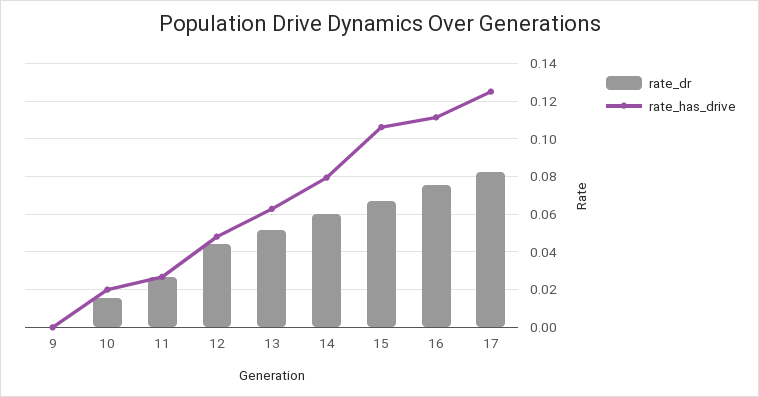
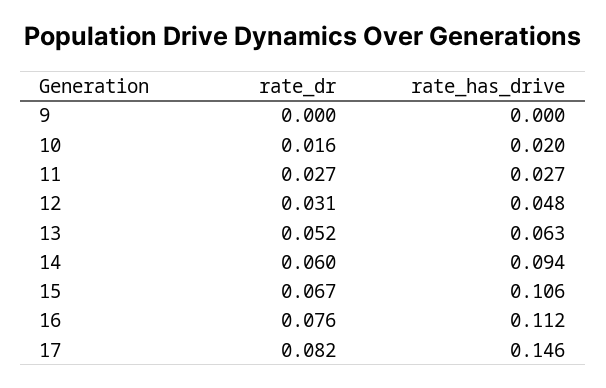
  {
    "rate_dr": {
      "9": 0,
      "10": 0.016,
      "11": 0.027,
-     "12": 0.045,
+     "12": 0.031,
      "13": 0.052,
      "14": 0.06,
      "15": 0.067,
      "16": 0.076,
      "17": 0.082
    },
    "rate_has_drive": {
      "9": 0,
      "10": 0.02,
      "11": 0.027,
      "12": 0.048,
      "13": 0.063,
-     "14": 0.08,
+     "14": 0.094,
      "15": 0.106,
      "16": 0.112,
-     "17": 0.125
+     "17": 0.146
    }
  }

